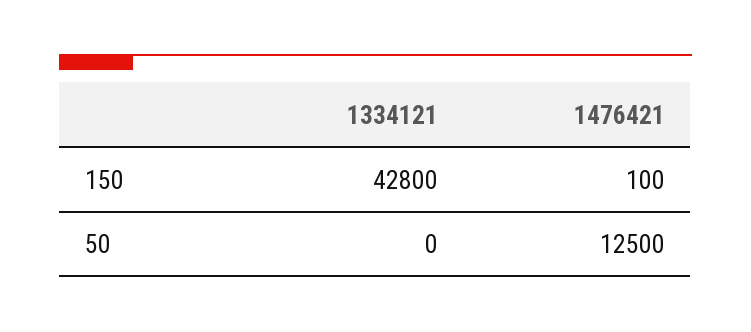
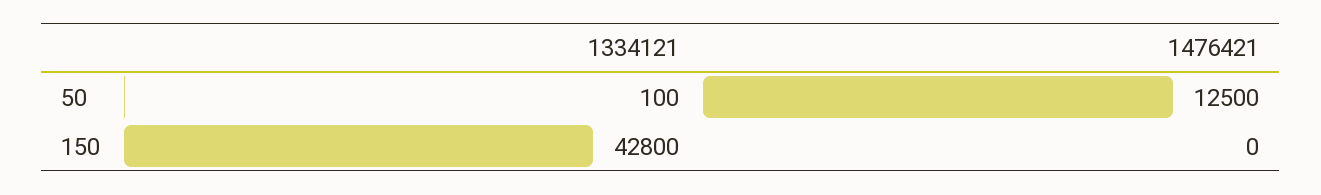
  {
    "1334121": {
      "150": 42800,
-     "50": 0
+     "50": 100
    },
    "1476421": {
-     "150": 100,
+     "150": 0,
      "50": 12500
    }
  }

